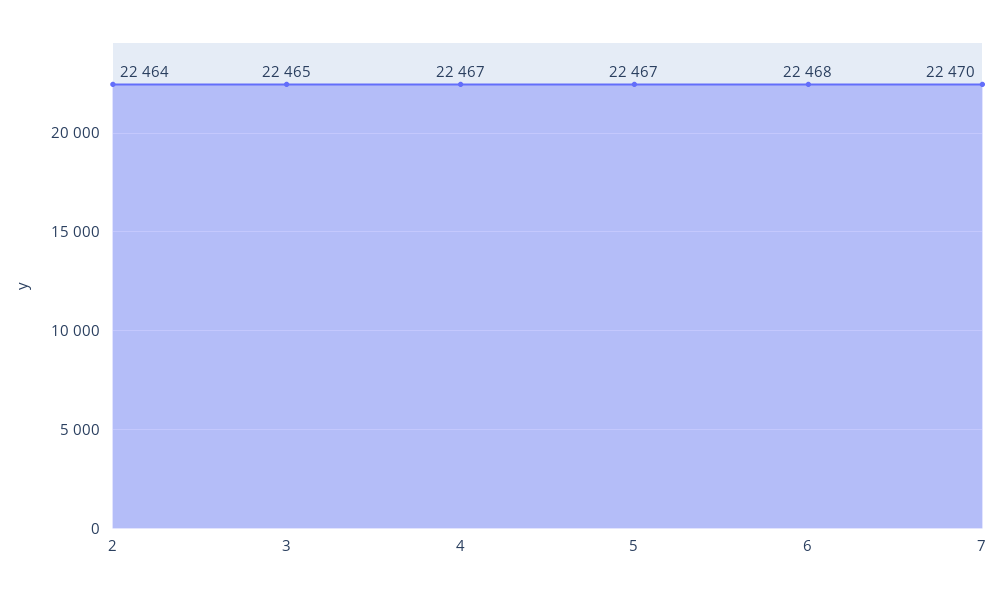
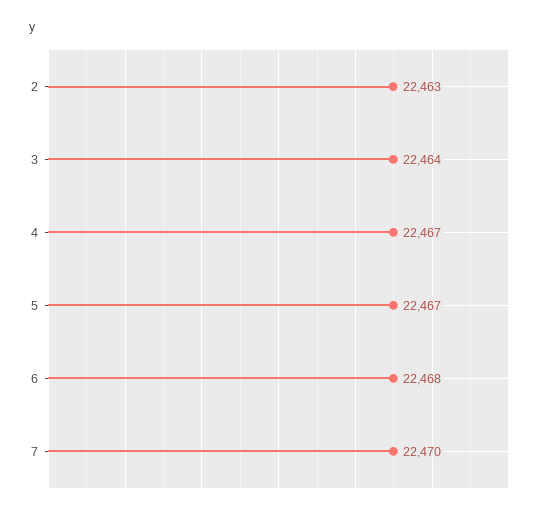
  {
-   "2": 22464,
+   "2": 22463,
-   "3": 22465,
+   "3": 22464,
    "4": 22467,
    "5": 22467,
    "6": 22468,
    "7": 22470
  }

